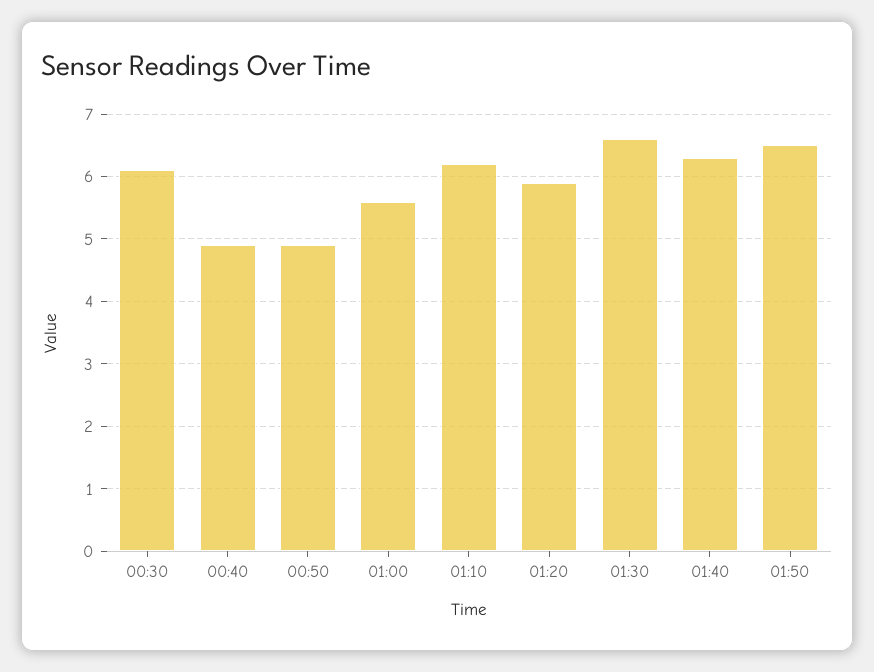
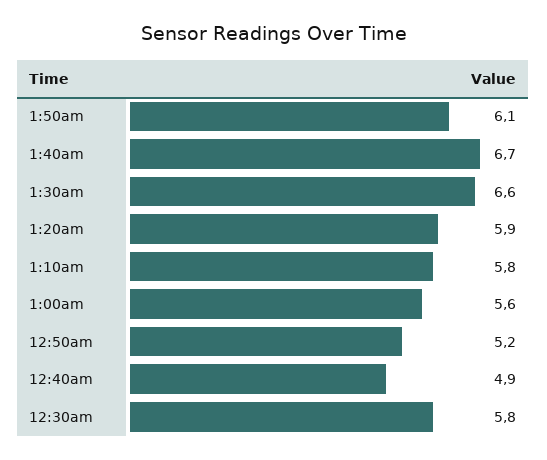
  {
-   "00:30": 6.1,
+   "00:30": 5.8,
    "00:40": 4.9,
-   "00:50": 4.9,
+   "00:50": 5.2,
    "01:00": 5.6,
-   "01:10": 6.2,
+   "01:10": 5.8,
    "01:20": 5.9,
    "01:30": 6.6,
-   "01:40": 6.3,
+   "01:40": 6.7,
-   "01:50": 6.5
+   "01:50": 6.1
  }

